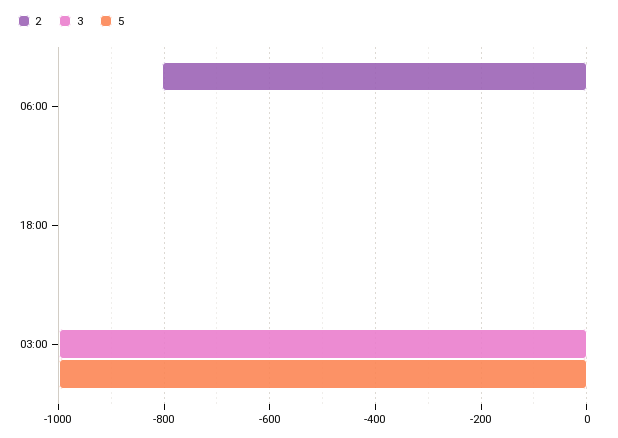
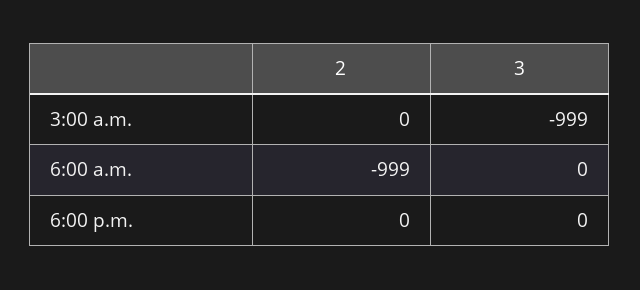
  {
    "2": {
-     "06:00": -800,
+     "06:00": -999,
      "18:00": 0,
      "03:00": 0
    },
    "3": {
      "06:00": 0,
      "18:00": 0,
      "03:00": -999
-   },
+   }
-   "5": {
-     "06:00": 0,
-     "18:00": 0,
-     "03:00": -1000
-   }
  }

